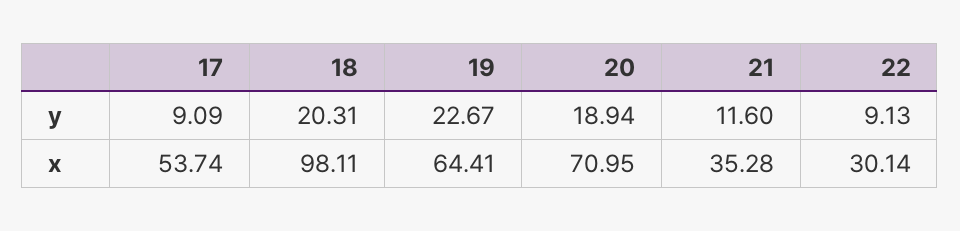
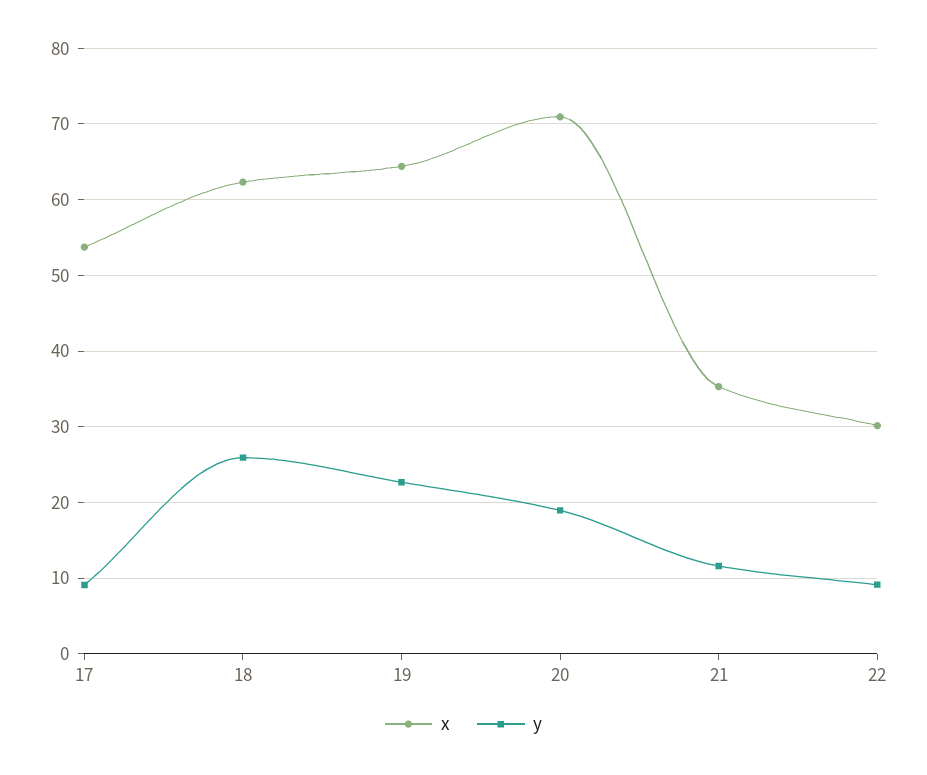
  {
    "y": {
      "17": 9.09,
-     "18": 20.31,
+     "18": 26,
      "19": 22.67,
      "20": 18.94,
      "21": 11.6,
      "22": 9.13
    },
    "x": {
      "17": 53.74,
-     "18": 98.11,
+     "18": 62,
      "19": 64.41,
      "20": 70.95,
      "21": 35.28,
      "22": 30.14
    }
  }

